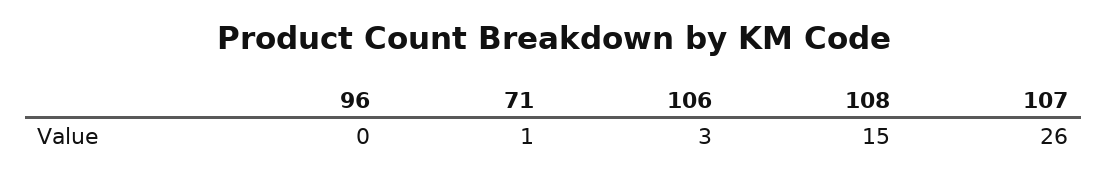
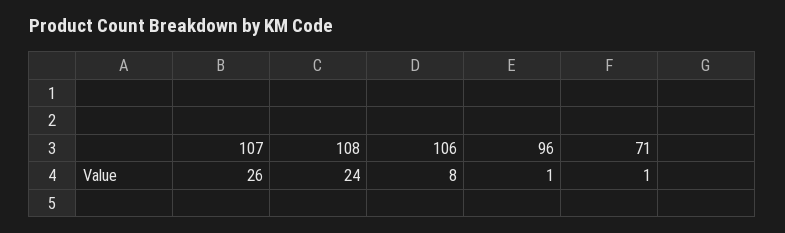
  {
-   "96": 0,
+   "96": 1,
    "71": 1,
-   "106": 3,
+   "106": 8,
-   "108": 15,
+   "108": 24,
    "107": 26
  }

